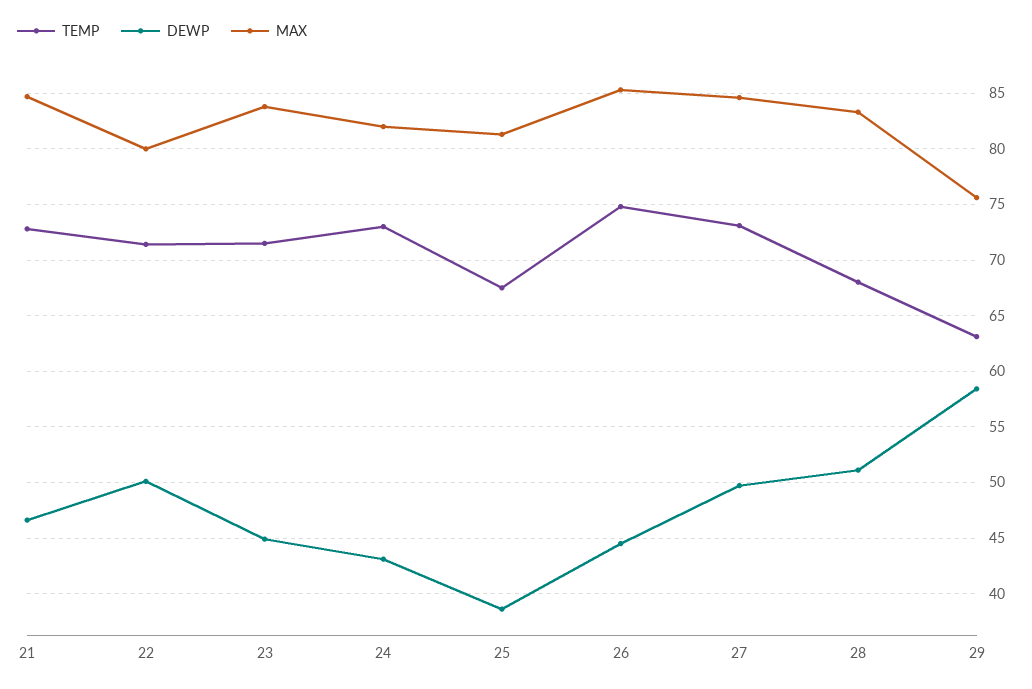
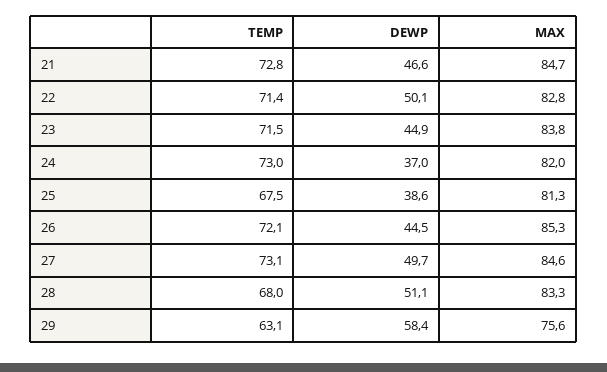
  {
    "TEMP": {
      "21": 72.8,
      "22": 71.4,
      "23": 71.5,
      "24": 73,
      "25": 67.5,
-     "26": 75,
+     "26": 72.1,
      "27": 73.1,
      "28": 68,
      "29": 63.1
    },
    "DEWP": {
      "21": 46.6,
      "22": 50.1,
      "23": 44.9,
-     "24": 43,
+     "24": 37,
      "25": 38.6,
      "26": 44.5,
      "27": 49.7,
      "28": 51.1,
      "29": 58.4
    },
    "MAX": {
      "21": 84.7,
-     "22": 80,
+     "22": 82.8,
      "23": 83.8,
      "24": 82,
      "25": 81.3,
      "26": 85.3,
      "27": 84.6,
      "28": 83.3,
      "29": 75.6
    }
  }

